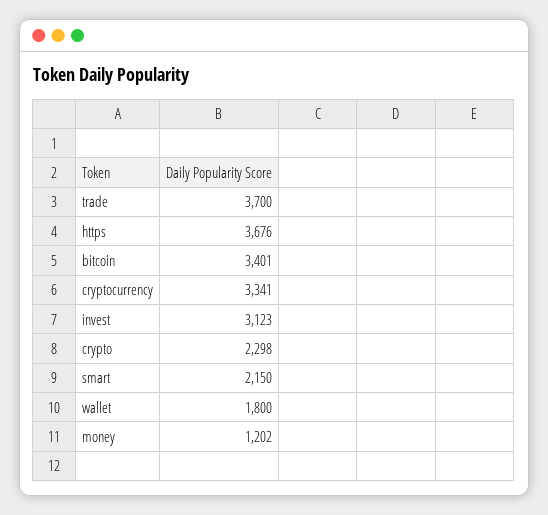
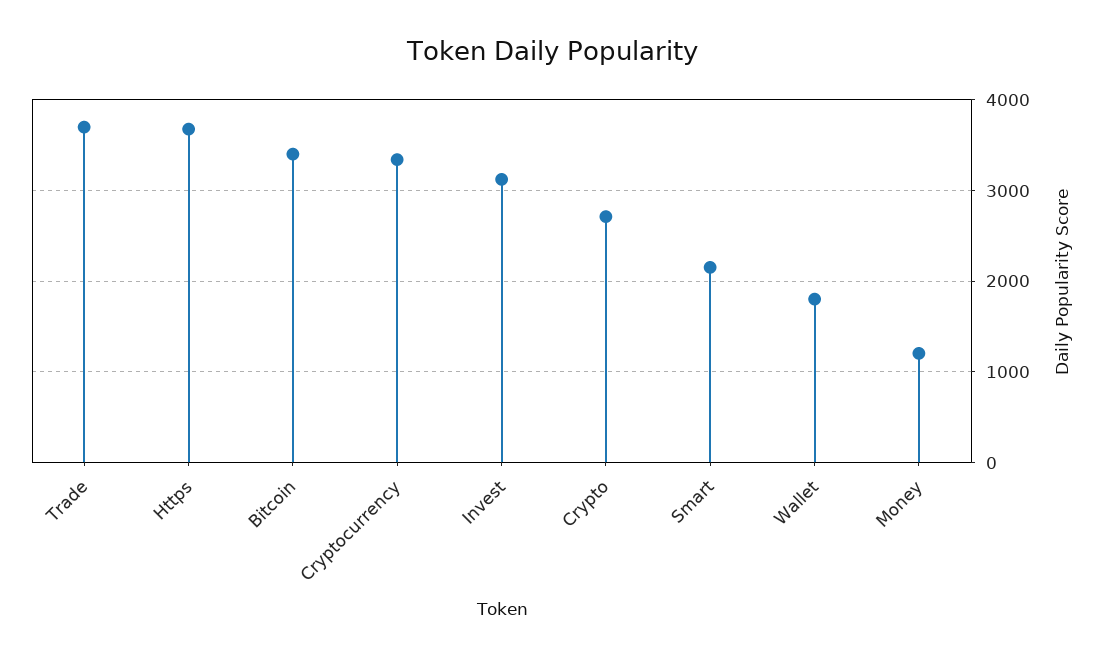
  {
    "trade": 3700,
    "https": 3676,
    "bitcoin": 3401,
    "cryptocurrency": 3341,
    "invest": 3123,
-   "crypto": 2298,
+   "crypto": 2700,
    "smart": 2150,
    "wallet": 1800,
    "money": 1202
  }

